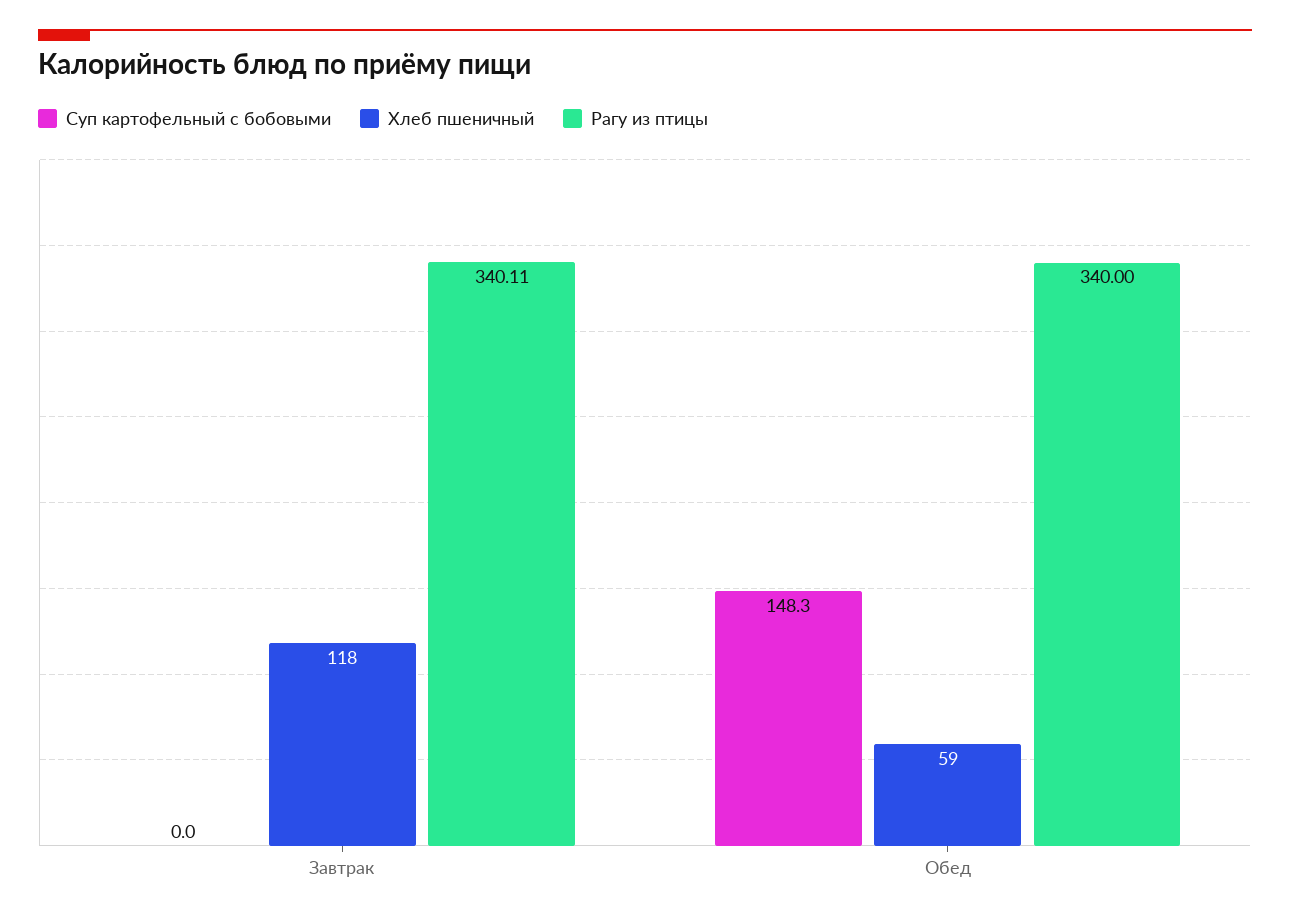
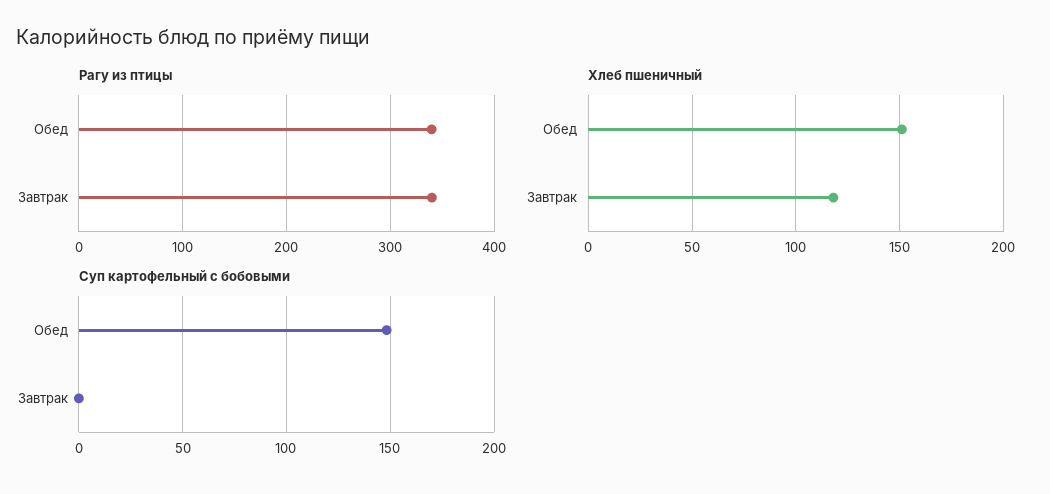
  {
    "Суп картофельный с бобовыми": {
      "Завтрак": 0,
      "Обед": 148.3
    },
    "Хлеб пшеничный": {
      "Завтрак": 118,
-     "Обед": 59
+     "Обед": 150
    },
    "Рагу из птицы": {
      "Завтрак": 340.11,
      "Обед": 340
    }
  }

